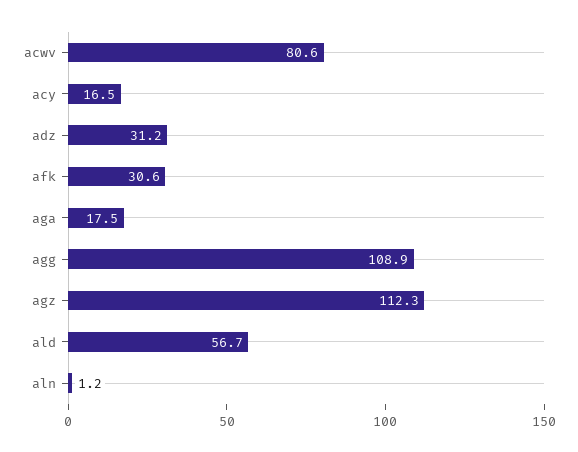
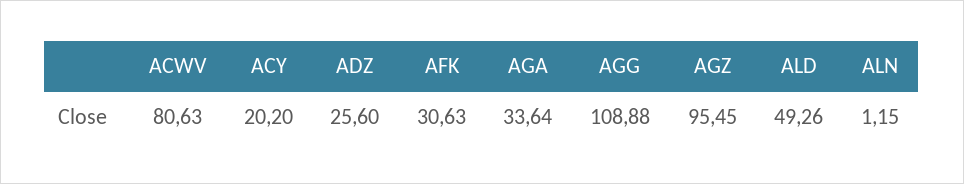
  {
    "acwv": 80.63,
-   "acy": 16.5,
+   "acy": 20.2,
-   "adz": 31.2,
+   "adz": 25.6,
    "afk": 30.63,
-   "aga": 17.5,
+   "aga": 33.64,
    "agg": 108.88,
-   "agz": 112.3,
+   "agz": 95.45,
-   "ald": 56.7,
+   "ald": 49.26,
    "aln": 1.15
  }

